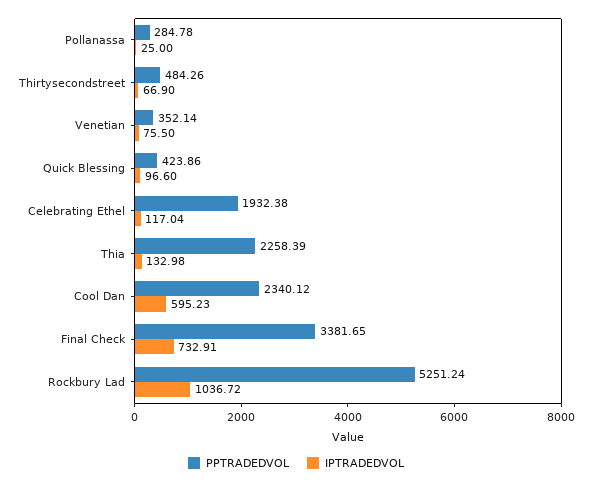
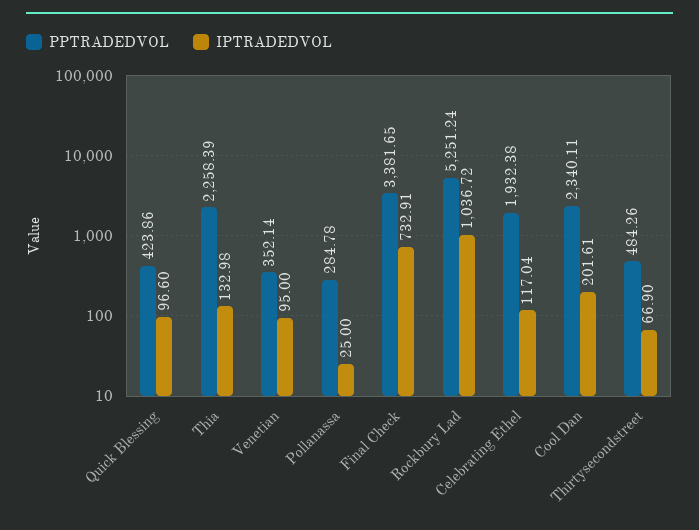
  {
    "PPTRADEDVOL": {
      "Pollanassa": 284.78,
      "Thirtysecondstreet": 484.26,
      "Venetian": 352.14,
      "Quick Blessing": 423.86,
      "Celebrating Ethel": 1932.38,
      "Thia": 2258.39,
-     "Cool Dan": 2340.12,
+     "Cool Dan": 2340.11,
      "Final Check": 3381.65,
      "Rockbury Lad": 5251.24
    },
    "IPTRADEDVOL": {
      "Pollanassa": 25,
      "Thirtysecondstreet": 66.9,
-     "Venetian": 75.5,
+     "Venetian": 95,
      "Quick Blessing": 96.6,
      "Celebrating Ethel": 117.04,
      "Thia": 132.98,
-     "Cool Dan": 595.23,
+     "Cool Dan": 201.61,
      "Final Check": 732.91,
      "Rockbury Lad": 1036.72
    }
  }

